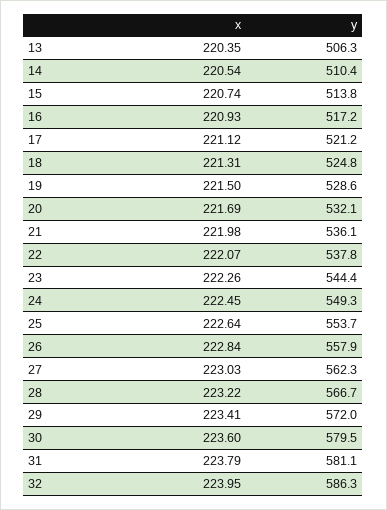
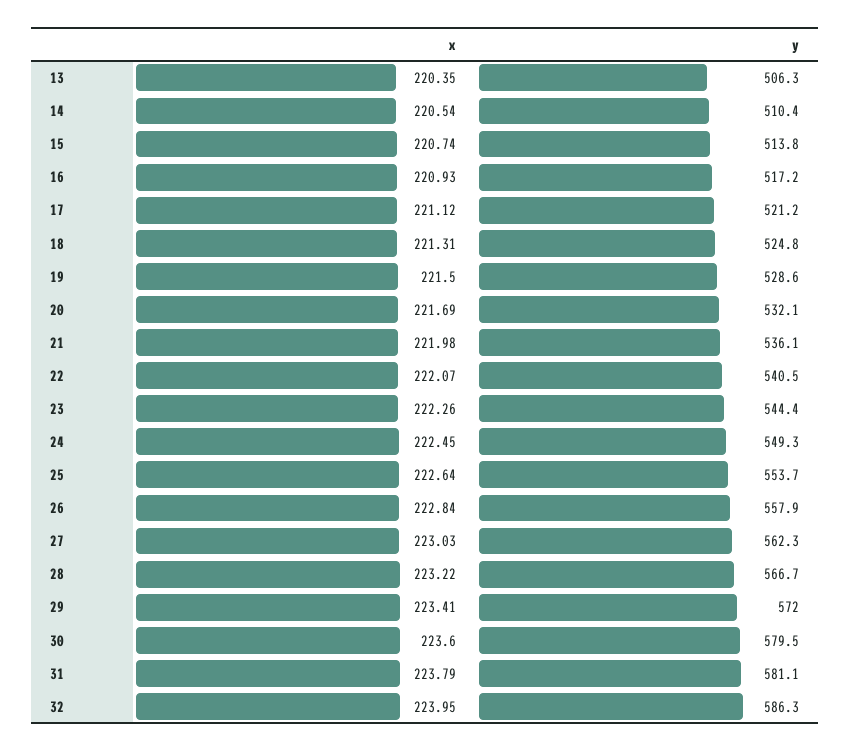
  {
    "x": {
      "13": 220.35,
      "14": 220.54,
      "15": 220.74,
      "16": 220.93,
      "17": 221.12,
      "18": 221.31,
      "19": 221.5,
      "20": 221.69,
      "21": 221.98,
      "22": 222.07,
      "23": 222.26,
      "24": 222.45,
      "25": 222.64,
      "26": 222.84,
      "27": 223.03,
      "28": 223.22,
      "29": 223.41,
      "30": 223.6,
      "31": 223.79,
      "32": 223.95
    },
    "y": {
      "13": 506.3,
      "14": 510.4,
      "15": 513.8,
      "16": 517.2,
      "17": 521.2,
      "18": 524.8,
      "19": 528.6,
      "20": 532.1,
      "21": 536.1,
-     "22": 537.8,
+     "22": 540.5,
      "23": 544.4,
      "24": 549.3,
      "25": 553.7,
      "26": 557.9,
      "27": 562.3,
      "28": 566.7,
      "29": 572,
      "30": 579.5,
      "31": 581.1,
      "32": 586.3
    }
  }

